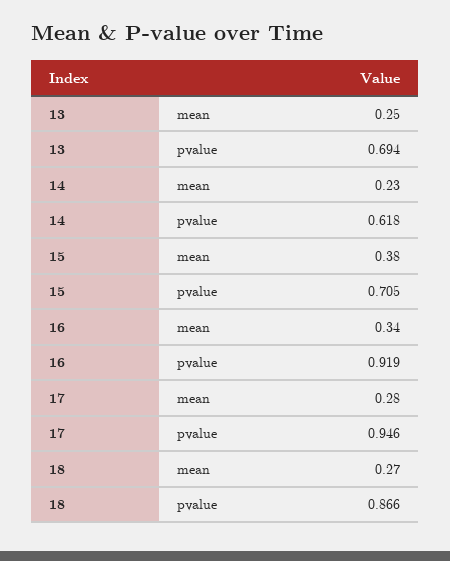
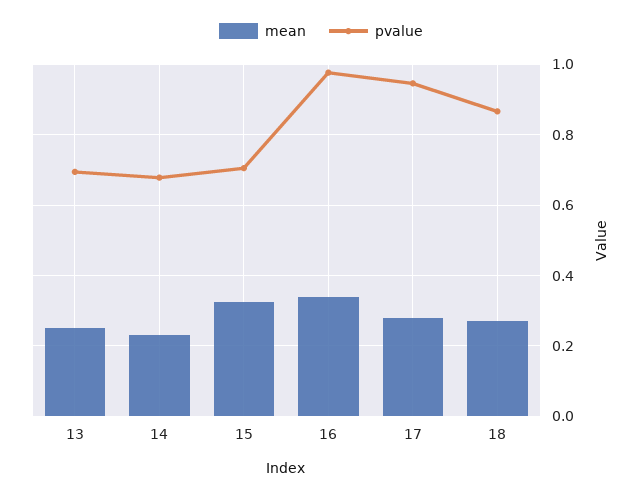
  {
    "mean": {
      "13": 0.25,
      "14": 0.23,
-     "15": 0.38,
+     "15": 0.32,
      "16": 0.34,
      "17": 0.28,
      "18": 0.27
    },
    "pvalue": {
      "13": 0.694,
-     "14": 0.618,
+     "14": 0.68,
      "15": 0.705,
-     "16": 0.919,
+     "16": 0.98,
      "17": 0.946,
      "18": 0.866
    }
  }

